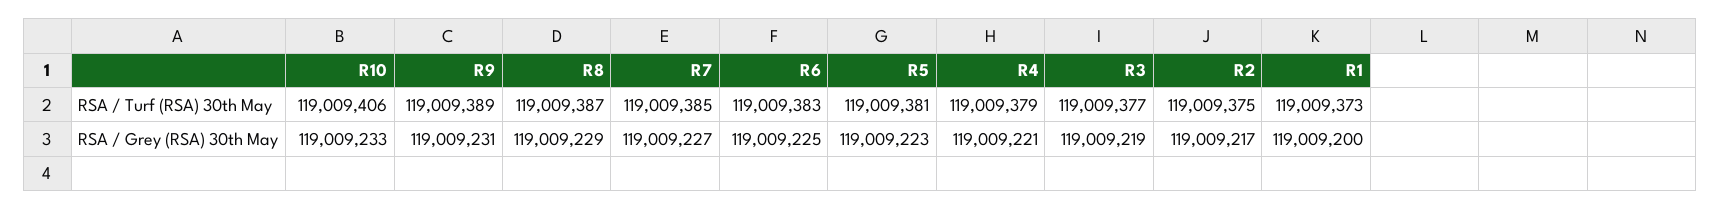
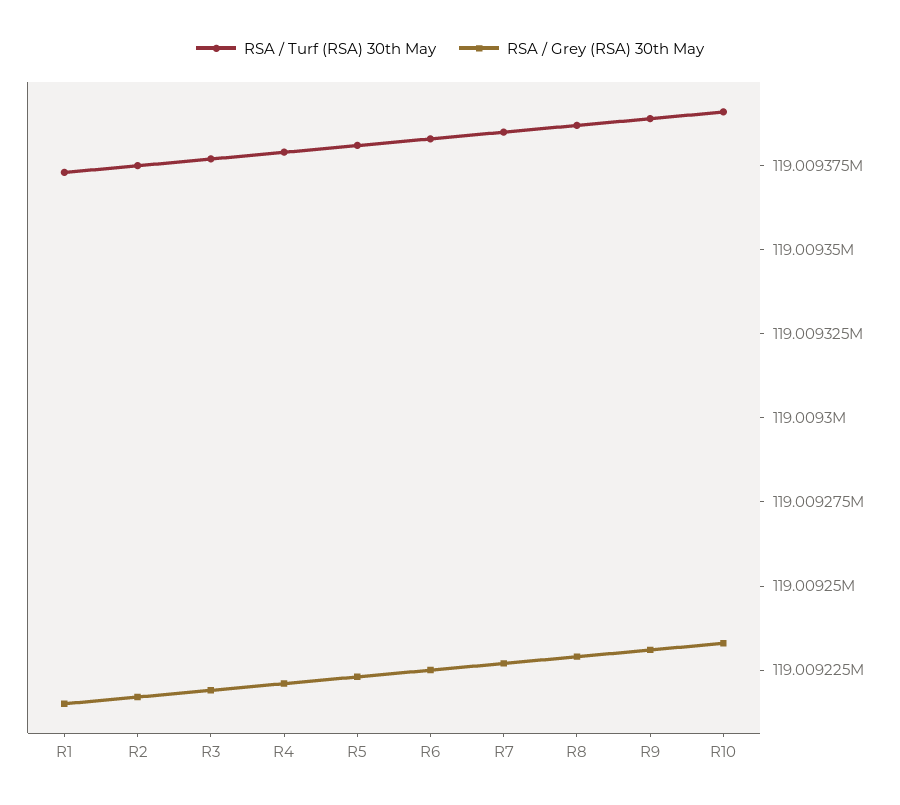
  {
    "RSA / Turf (RSA) 30th May": {
-     "R10": 119009406,
+     "R10": 119009390,
      "R9": 119009389,
      "R8": 119009387,
      "R7": 119009385,
      "R6": 119009383,
      "R5": 119009381,
      "R4": 119009379,
      "R3": 119009377,
      "R2": 119009375,
      "R1": 119009373
    },
    "RSA / Grey (RSA) 30th May": {
      "R10": 119009233,
      "R9": 119009231,
      "R8": 119009229,
      "R7": 119009227,
      "R6": 119009225,
      "R5": 119009223,
      "R4": 119009221,
      "R3": 119009219,
      "R2": 119009217,
-     "R1": 119009200
+     "R1": 119009215
    }
  }

